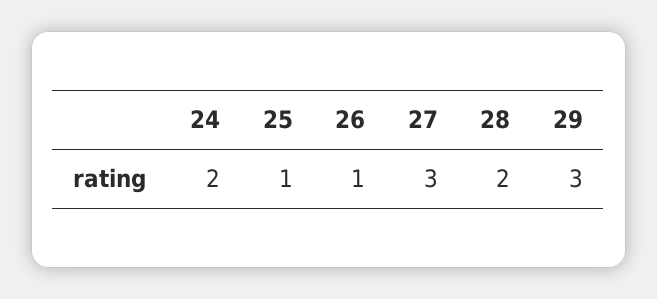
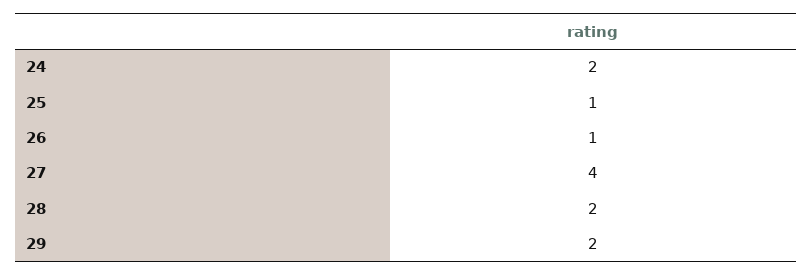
  {
    "24": 2,
    "25": 1,
    "26": 1,
-   "27": 3,
+   "27": 4,
    "28": 2,
-   "29": 3
+   "29": 2
  }

